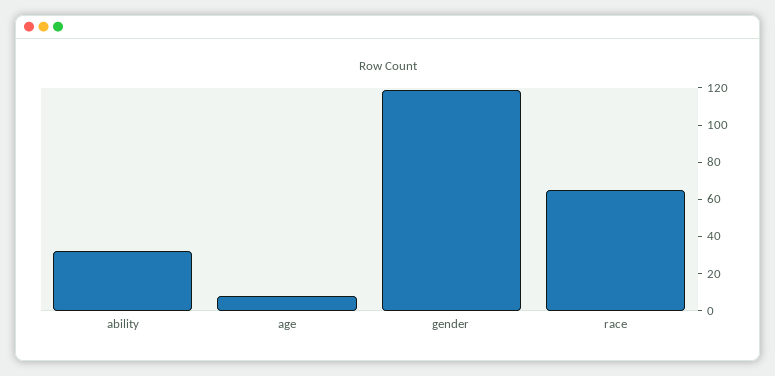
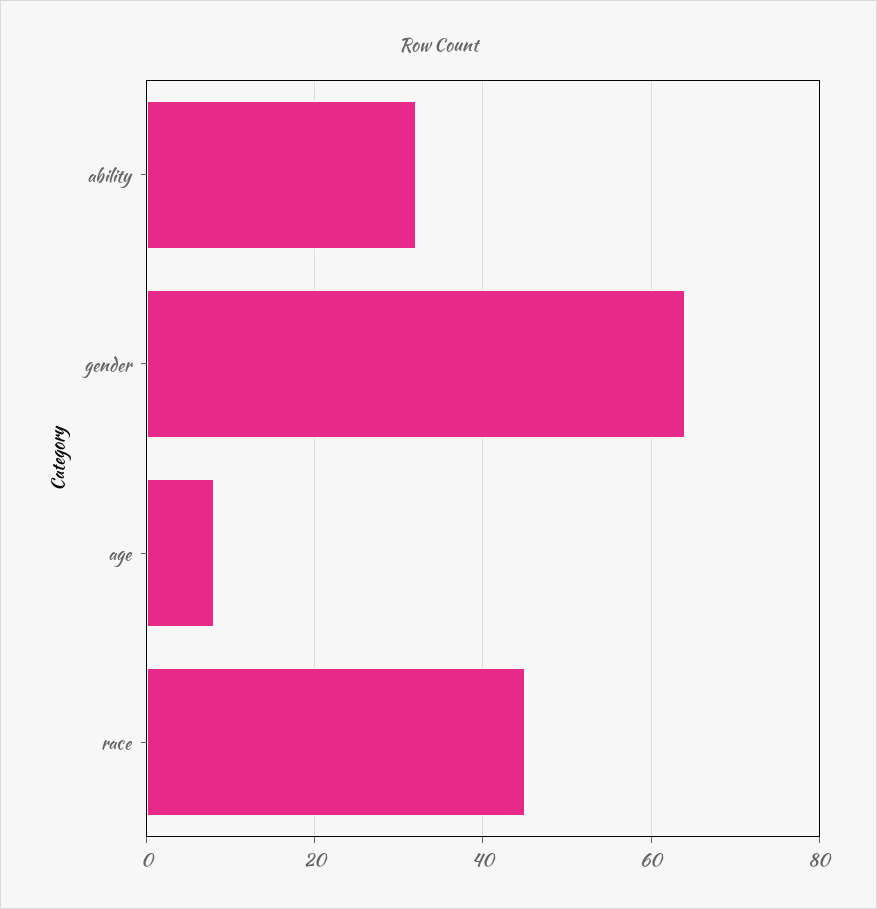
  {
    "ability": 30,
    "age": 10,
-   "gender": 120,
+   "gender": 65,
-   "race": 65
+   "race": 45
  }

